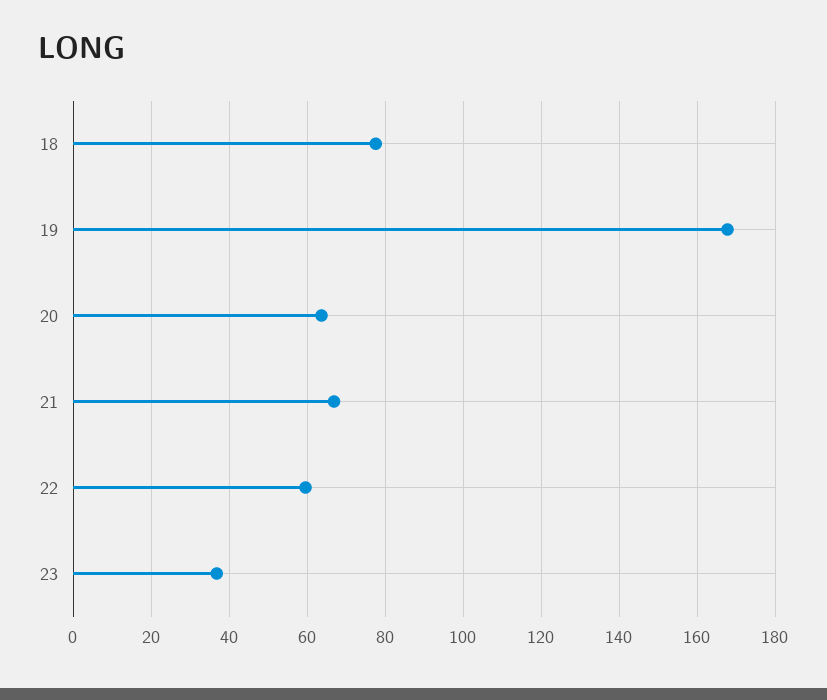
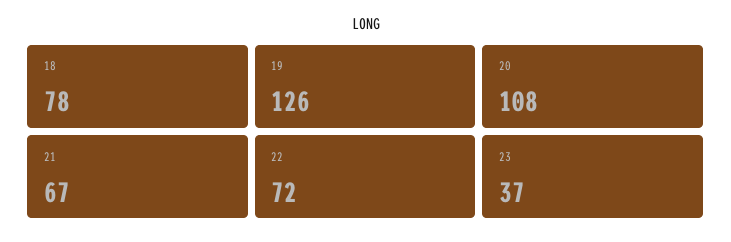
  {
    "18": 78,
-   "19": 168,
+   "19": 126,
-   "20": 64,
+   "20": 108,
    "21": 67,
-   "22": 60,
+   "22": 72,
    "23": 37
  }

